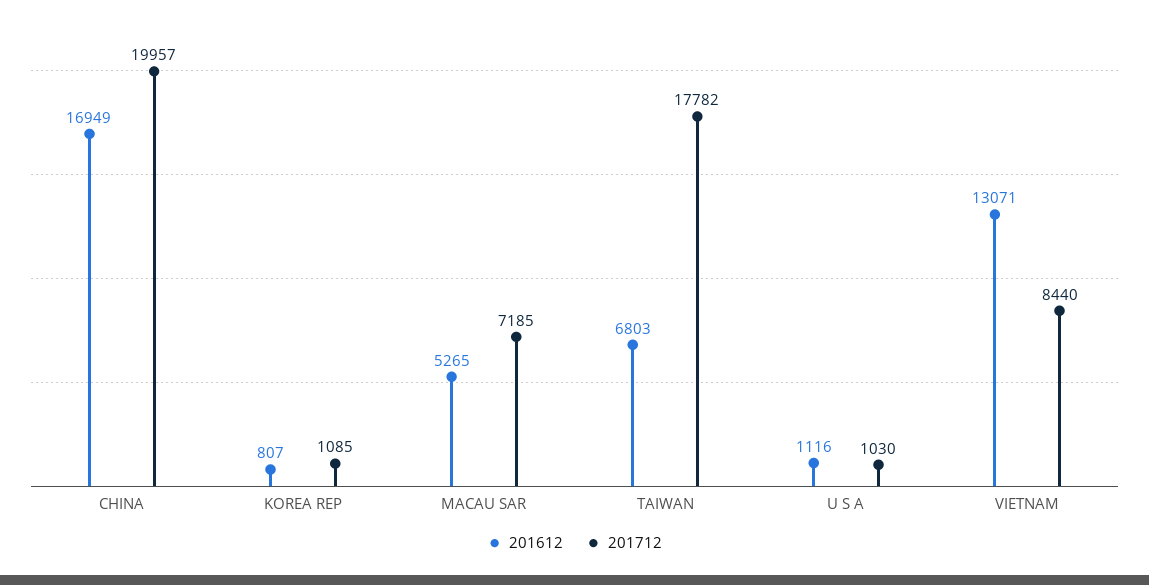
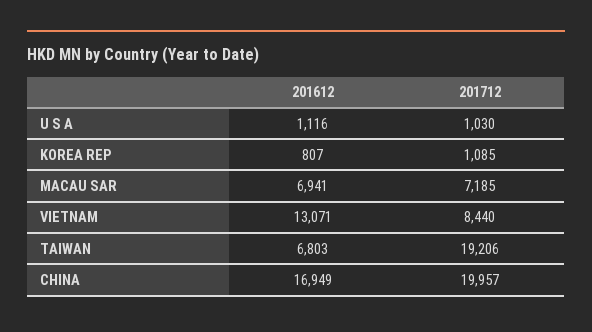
  {
    "201612": {
      "CHINA": 16949,
      "KOREA REP": 807,
-     "MACAU SAR": 5265,
+     "MACAU SAR": 6941,
      "TAIWAN": 6803,
      "U S A": 1116,
      "VIETNAM": 13071
    },
    "201712": {
      "CHINA": 19957,
      "KOREA REP": 1085,
      "MACAU SAR": 7185,
-     "TAIWAN": 17782,
+     "TAIWAN": 19206,
      "U S A": 1030,
      "VIETNAM": 8440
    }
  }

